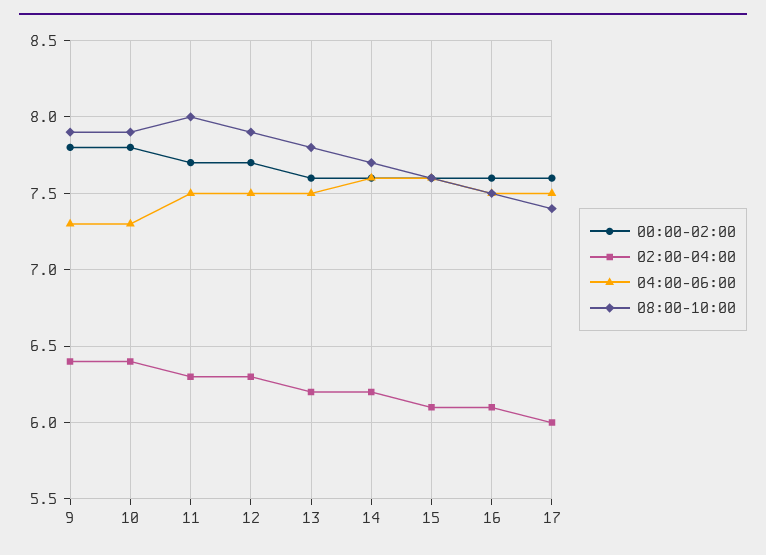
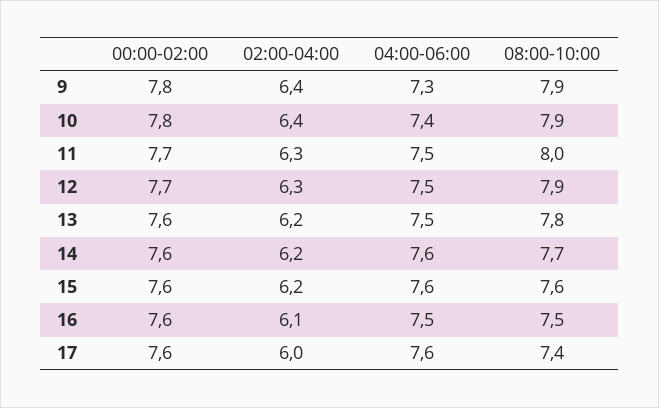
  {
    "00:00-02:00": {
      "9": 7.8,
      "10": 7.8,
      "11": 7.7,
      "12": 7.7,
      "13": 7.6,
      "14": 7.6,
      "15": 7.6,
      "16": 7.6,
      "17": 7.6
    },
    "02:00-04:00": {
      "9": 6.4,
      "10": 6.4,
      "11": 6.3,
      "12": 6.3,
      "13": 6.2,
      "14": 6.2,
-     "15": 6.1,
+     "15": 6.2,
      "16": 6.1,
      "17": 6
    },
    "04:00-06:00": {
      "9": 7.3,
-     "10": 7.3,
+     "10": 7.4,
      "11": 7.5,
      "12": 7.5,
      "13": 7.5,
      "14": 7.6,
      "15": 7.6,
      "16": 7.5,
-     "17": 7.5
+     "17": 7.6
    },
    "08:00-10:00": {
      "9": 7.9,
      "10": 7.9,
      "11": 8,
      "12": 7.9,
      "13": 7.8,
      "14": 7.7,
      "15": 7.6,
      "16": 7.5,
      "17": 7.4
    }
  }

